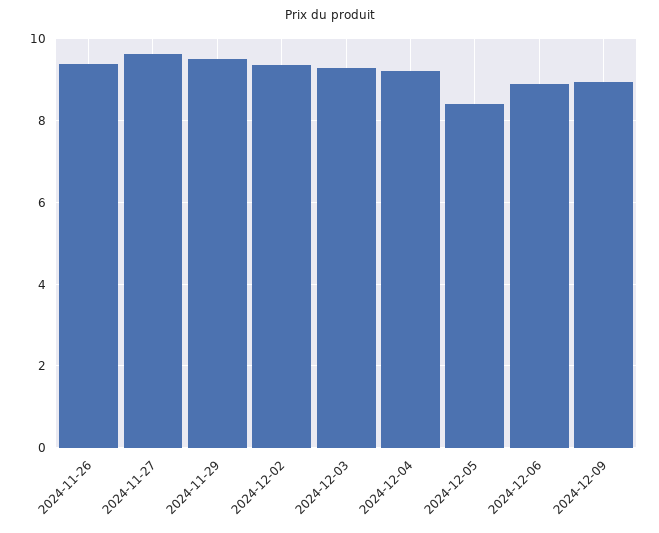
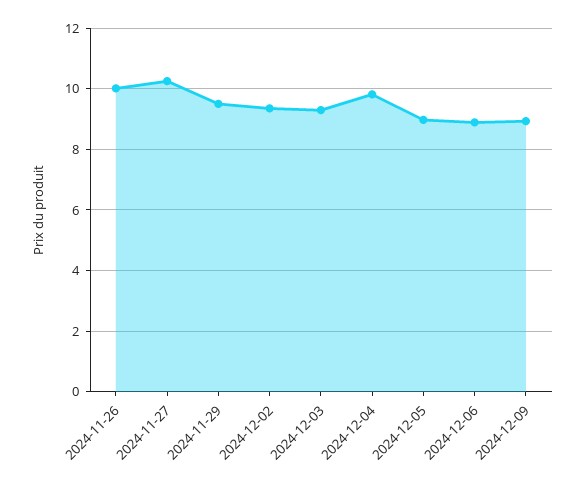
  {
-   "2024-11-26": 9.4,
+   "2024-11-26": 10,
-   "2024-11-27": 9.6,
+   "2024-11-27": 10.2,
    "2024-11-29": 9.6,
    "2024-12-02": 9.4,
    "2024-12-03": 9.2,
-   "2024-12-04": 9.2,
+   "2024-12-04": 9.8,
-   "2024-12-05": 8.4,
+   "2024-12-05": 9,
    "2024-12-06": 8.8,
    "2024-12-09": 9
  }

